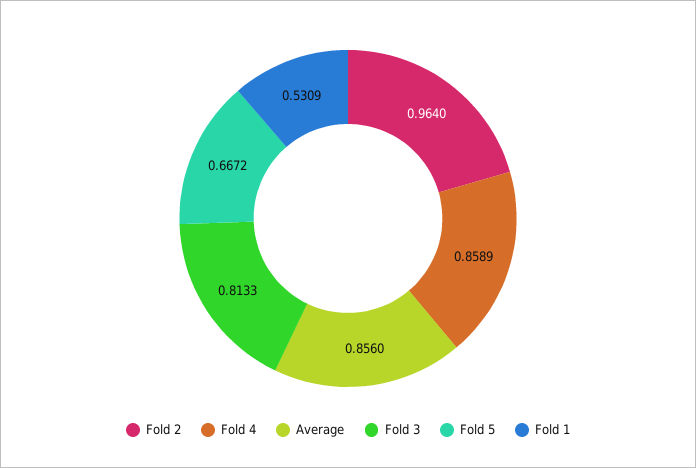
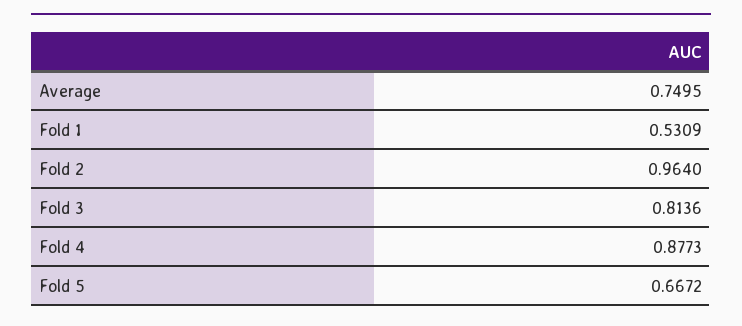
  {
    "Fold 2": 0.964,
-   "Fold 4": 0.8589,
+   "Fold 4": 0.8773,
-   "Average": 0.856,
+   "Average": 0.7495,
-   "Fold 3": 0.8133,
+   "Fold 3": 0.8136,
    "Fold 5": 0.6672,
    "Fold 1": 0.5309
  }

